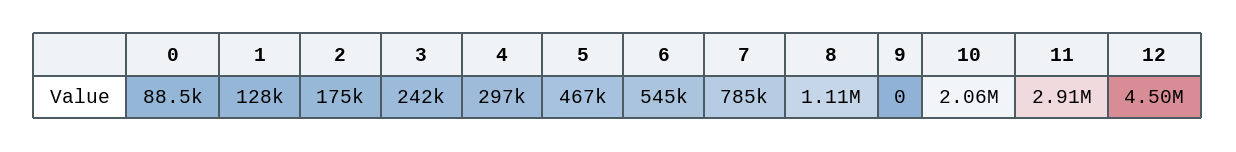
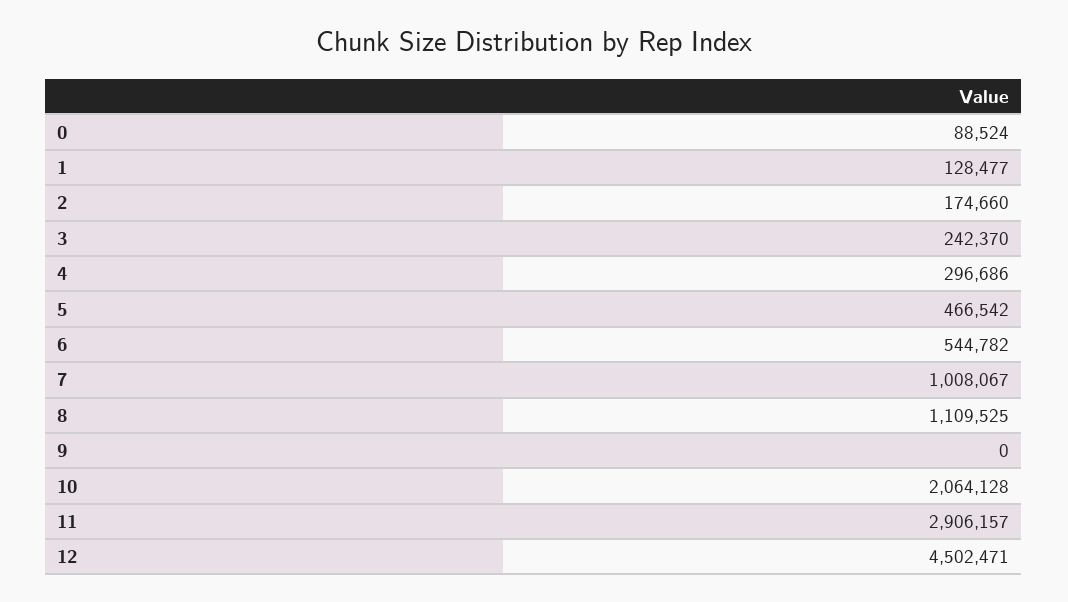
  {
    "0": 88524,
    "1": 128477,
    "2": 174660,
    "3": 242370,
    "4": 296686,
    "5": 466542,
    "6": 544782,
-   "7": 785000,
+   "7": 1008067,
    "8": 1109525,
    "9": 0,
    "10": 2064128,
    "11": 2906157,
    "12": 4502471
  }

